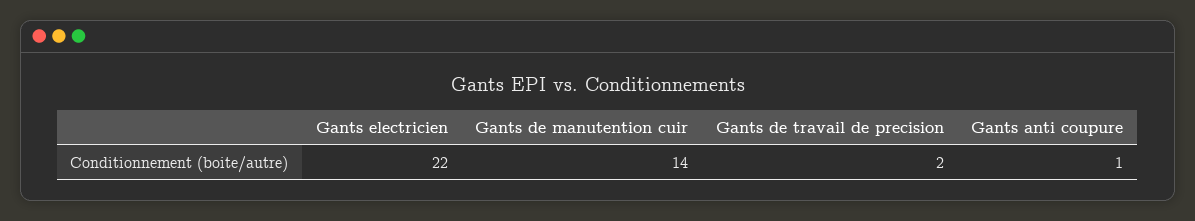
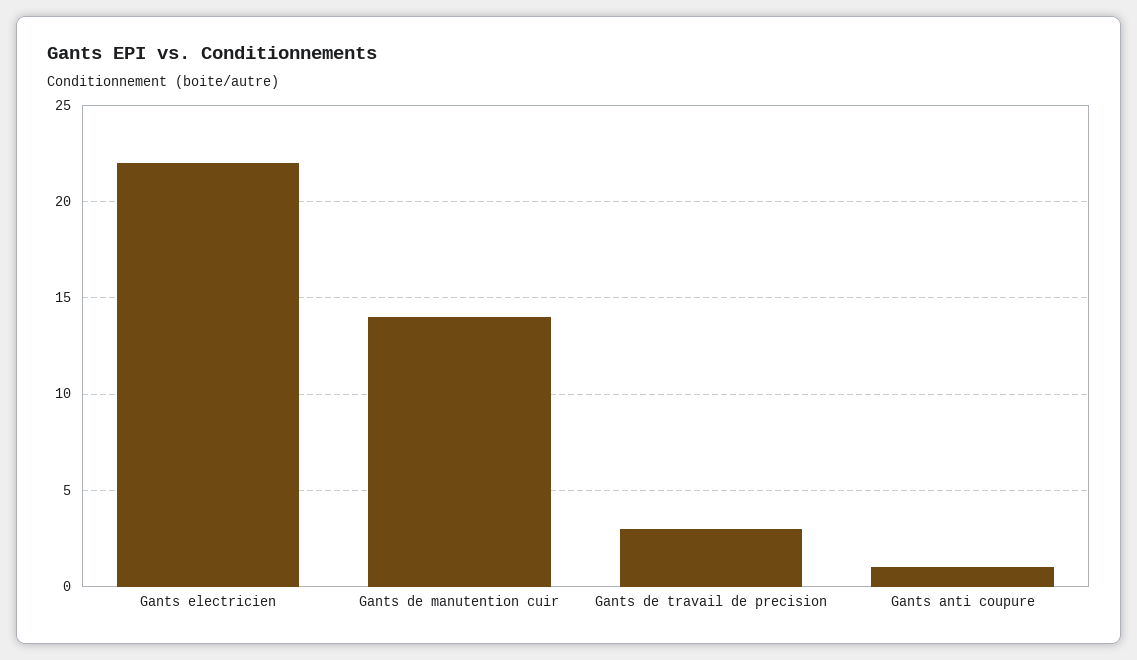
  {
    "Gants electricien": 22,
    "Gants de manutention cuir": 14,
-   "Gants de travail de precision": 2,
+   "Gants de travail de precision": 3,
    "Gants anti coupure": 1
  }

